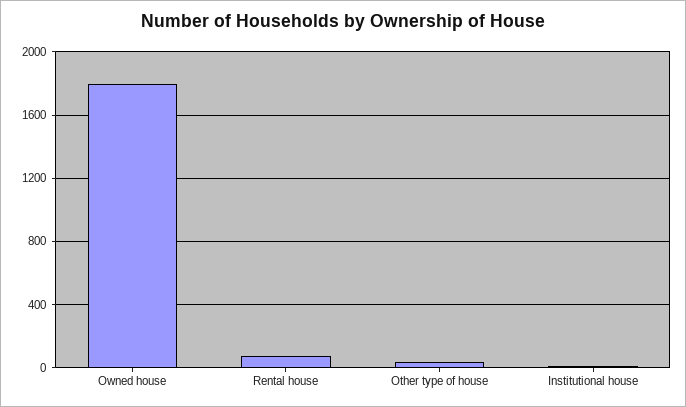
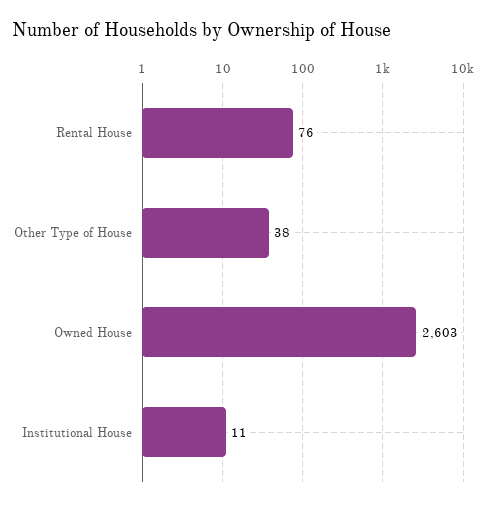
  {
-   "Owned house": 1800,
+   "Owned house": 2603,
    "Rental house": 76,
    "Other type of house": 38,
    "Institutional house": 11
  }

